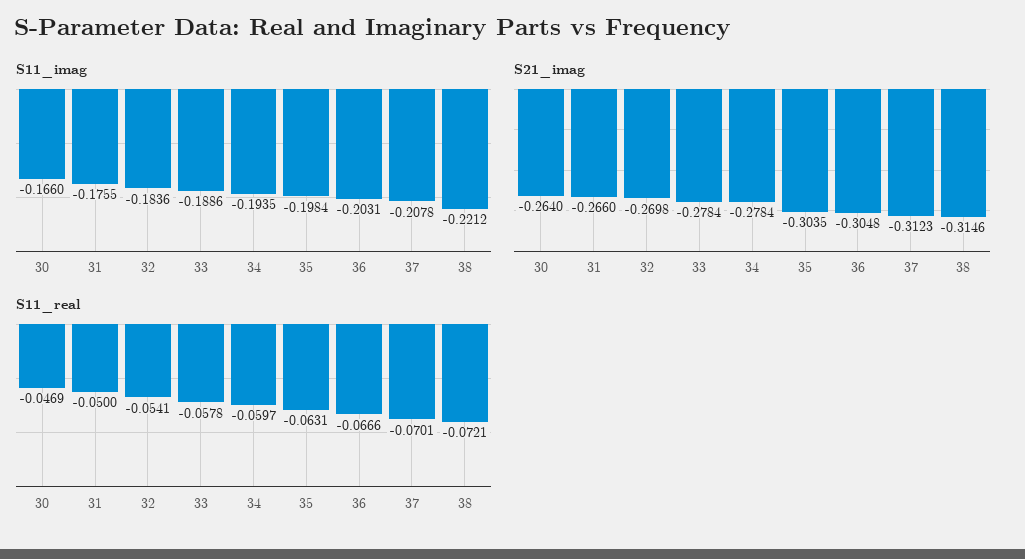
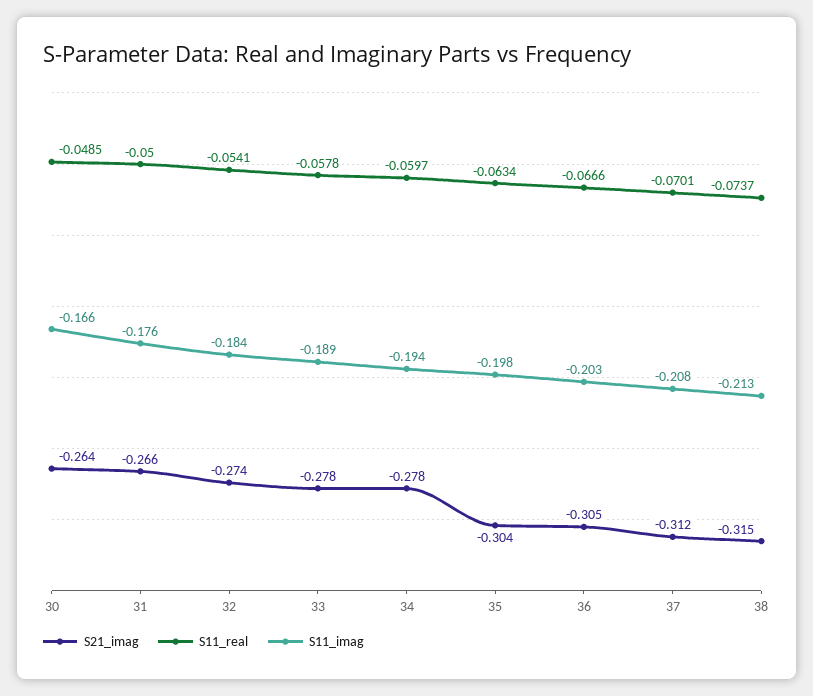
  {
    "S11_imag": {
      "30": -0.166,
      "31": -0.1755,
      "32": -0.1836,
      "33": -0.1886,
      "34": -0.1935,
      "35": -0.1984,
      "36": -0.2031,
      "37": -0.2078,
-     "38": -0.2212
+     "38": -0.213
    },
    "S21_imag": {
      "30": -0.264,
      "31": -0.266,
-     "32": -0.2698,
+     "32": -0.274,
      "33": -0.2784,
      "34": -0.2784,
      "35": -0.3035,
      "36": -0.3048,
      "37": -0.3123,
      "38": -0.3146
    },
    "S11_real": {
-     "30": -0.0469,
+     "30": -0.0485,
      "31": -0.05,
      "32": -0.0541,
      "33": -0.0578,
      "34": -0.0597,
-     "35": -0.0631,
+     "35": -0.0634,
      "36": -0.0666,
      "37": -0.0701,
-     "38": -0.0721
+     "38": -0.0737
    }
  }

